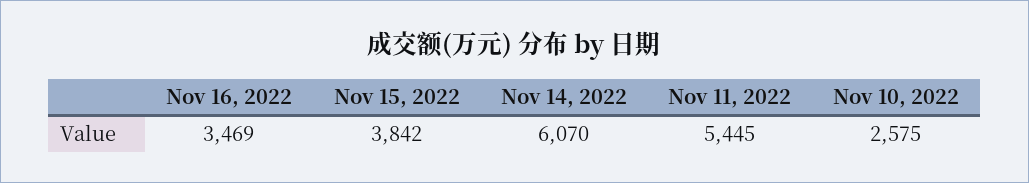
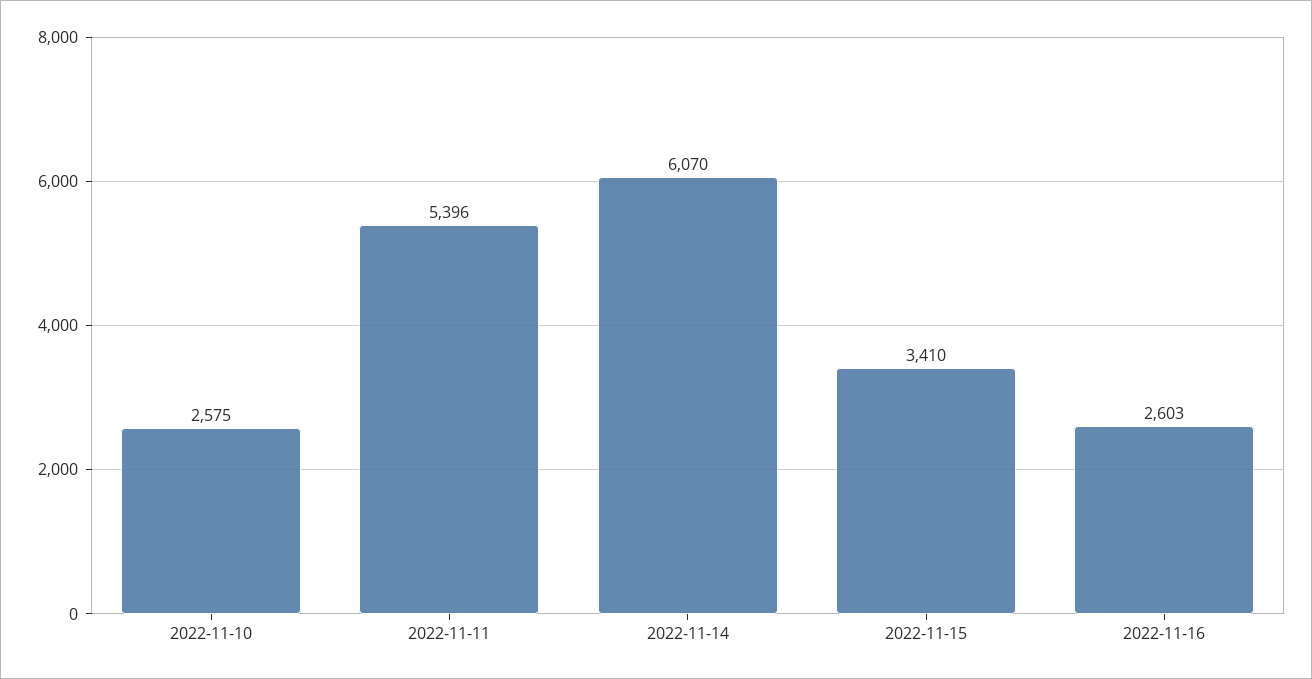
  {
-   "Nov 16, 2022": 3469,
+   "Nov 16, 2022": 2603,
-   "Nov 15, 2022": 3842,
+   "Nov 15, 2022": 3410,
    "Nov 14, 2022": 6070,
-   "Nov 11, 2022": 5445,
+   "Nov 11, 2022": 5396,
    "Nov 10, 2022": 2575
  }

